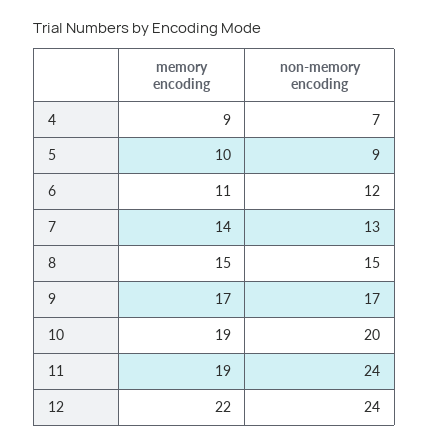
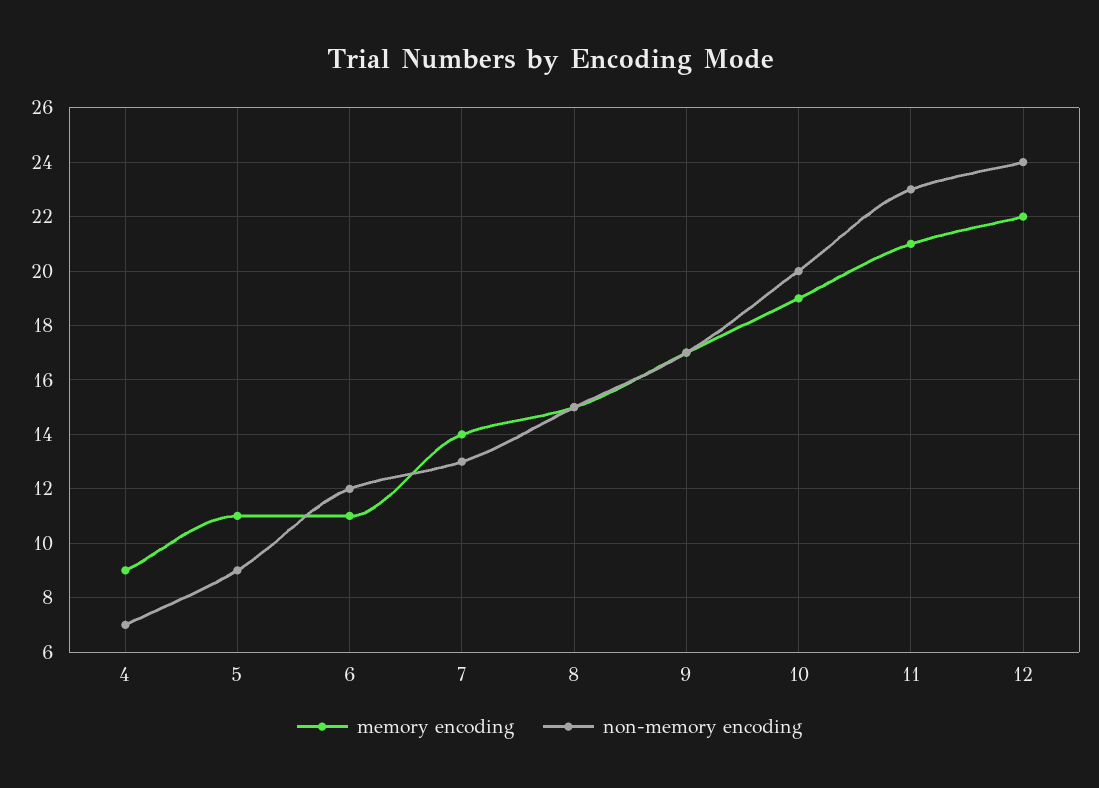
  {
    "memory encoding": {
      "4": 9,
-     "5": 10,
+     "5": 11,
      "6": 11,
      "7": 14,
      "8": 15,
      "9": 17,
      "10": 19,
-     "11": 19,
+     "11": 21,
      "12": 22
    },
    "non-memory encoding": {
      "4": 7,
      "5": 9,
      "6": 12,
      "7": 13,
      "8": 15,
      "9": 17,
      "10": 20,
-     "11": 24,
+     "11": 23,
      "12": 24
    }
  }

